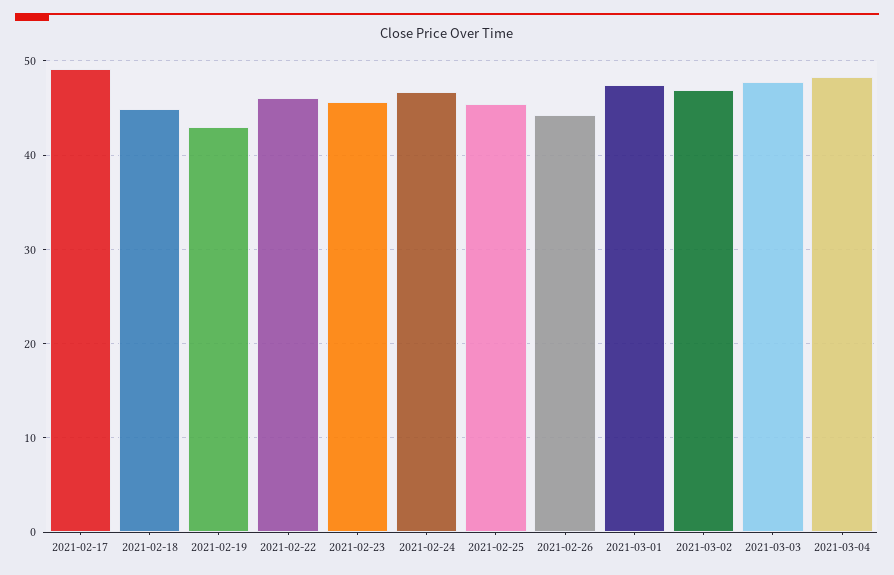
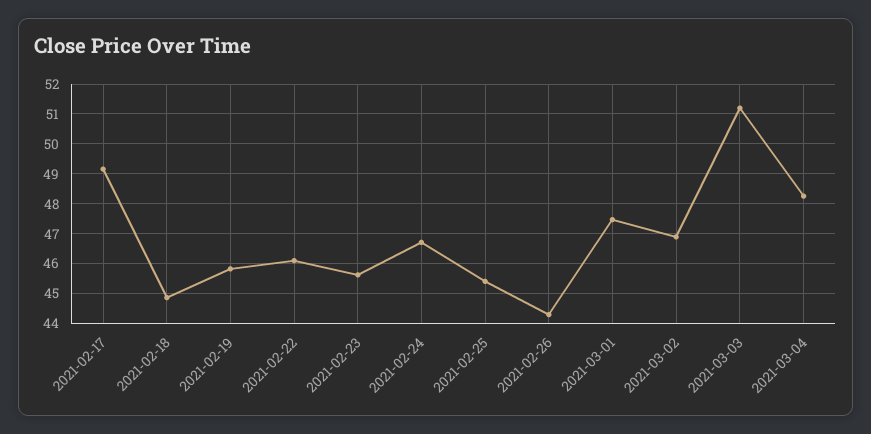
  {
    "2021-02-17": 49.25,
    "2021-02-18": 44.75,
-   "2021-02-19": 43,
+   "2021-02-19": 45.75,
    "2021-02-22": 46,
    "2021-02-23": 45.5,
    "2021-02-24": 46.75,
    "2021-02-25": 45.5,
    "2021-02-26": 44.25,
    "2021-03-01": 47.5,
    "2021-03-02": 47,
-   "2021-03-03": 48,
+   "2021-03-03": 51.25,
    "2021-03-04": 48.25
  }

